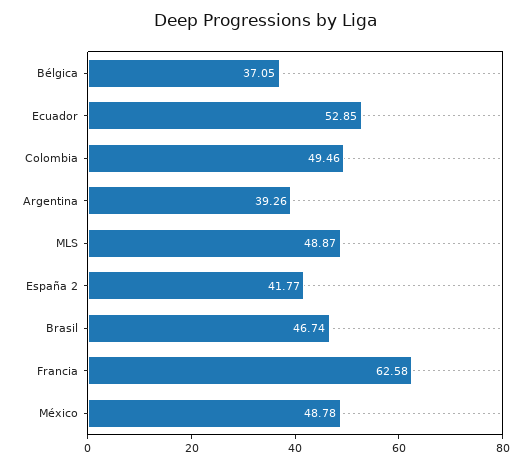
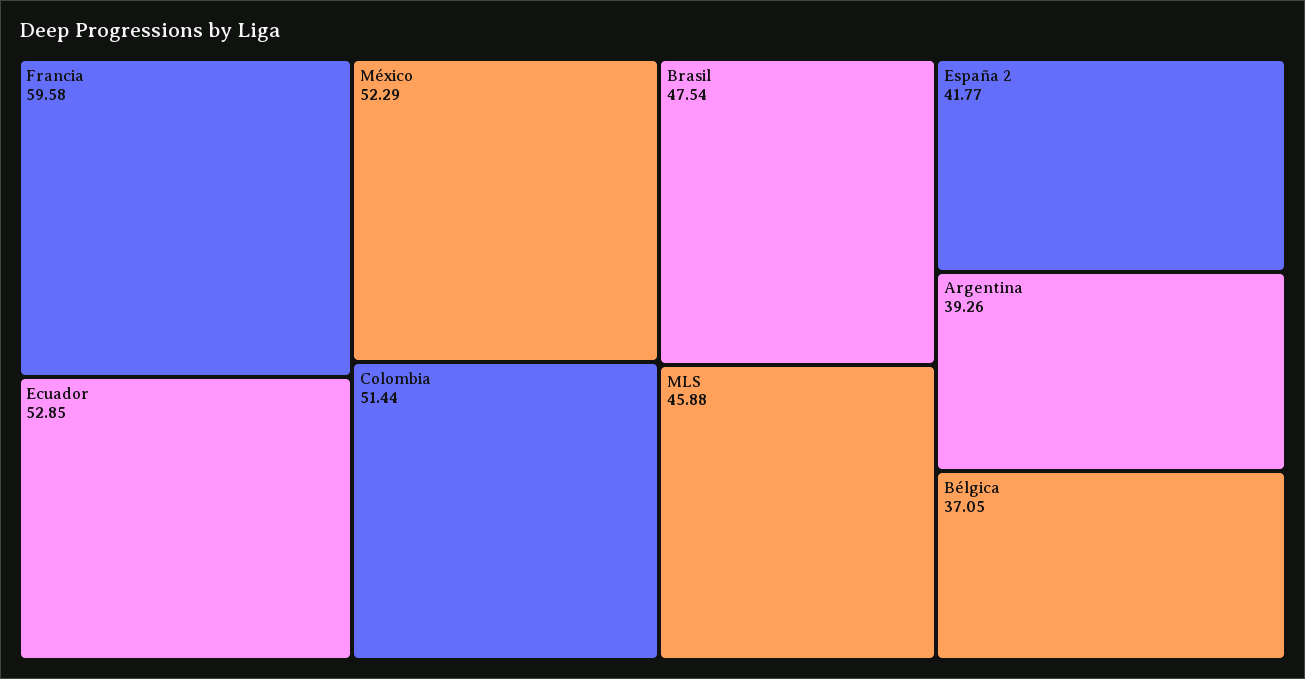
  {
    "Bélgica": 37.05,
    "Ecuador": 52.85,
-   "Colombia": 49.46,
+   "Colombia": 51.44,
    "Argentina": 39.26,
-   "MLS": 48.87,
+   "MLS": 45.88,
    "España 2": 41.77,
-   "Brasil": 46.74,
+   "Brasil": 47.54,
-   "Francia": 62.58,
+   "Francia": 59.58,
-   "México": 48.78
+   "México": 52.29
  }

